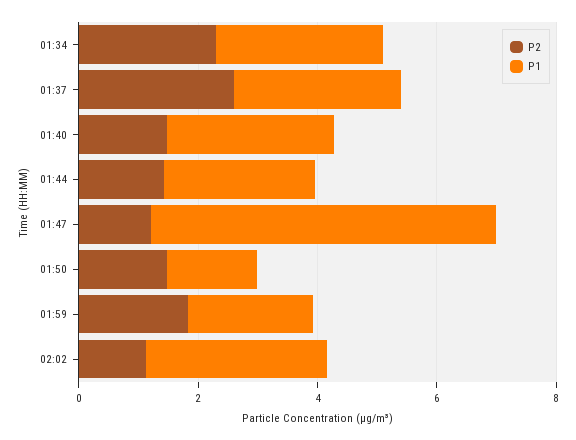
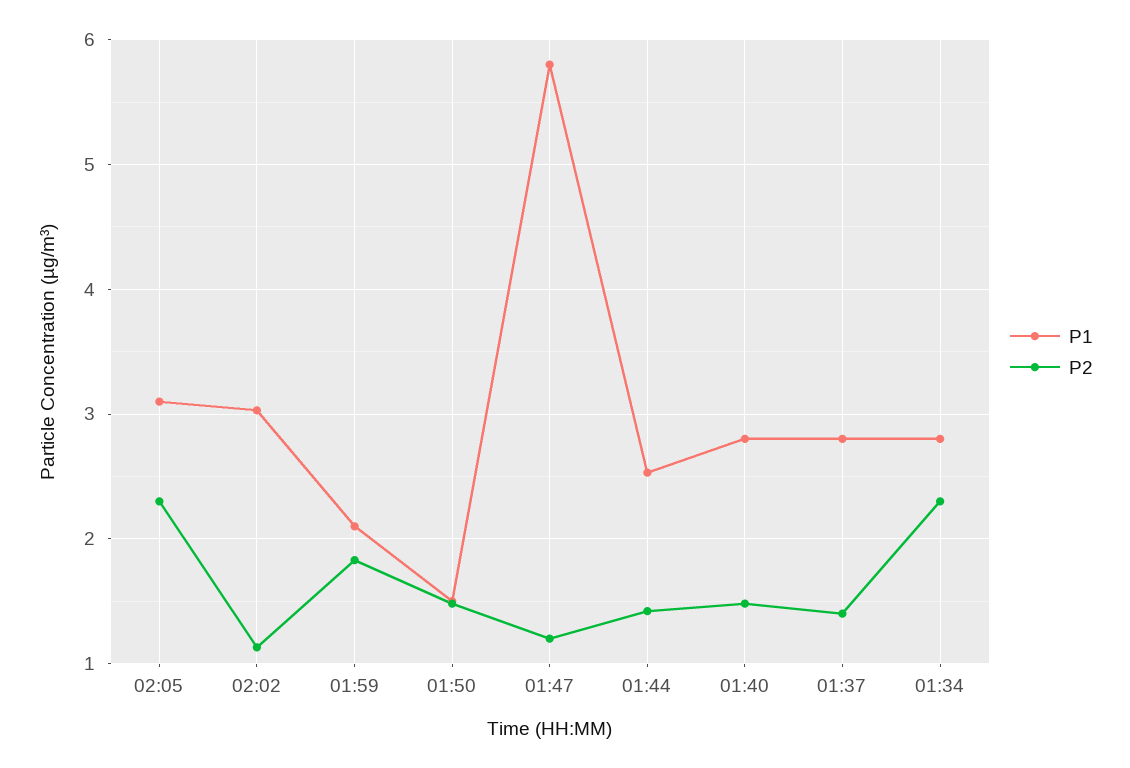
  {
    "P2": {
      "01:34": 2.3,
-     "01:37": 2.5,
+     "01:37": 1.4,
      "01:40": 1.5,
      "01:44": 1.4,
      "01:47": 1.2,
      "01:50": 1.5,
      "01:59": 1.8,
-     "02:02": 1.1
+     "02:02": 1.1,
+     "02:05": 2.3
    },
    "P1": {
      "01:34": 2.8,
      "01:37": 2.8,
      "01:40": 2.8,
      "01:44": 2.5,
      "01:47": 5.8,
      "01:50": 1.5,
      "01:59": 2.1,
-     "02:02": 3
+     "02:02": 3,
+     "02:05": 3.1
    }
  }

